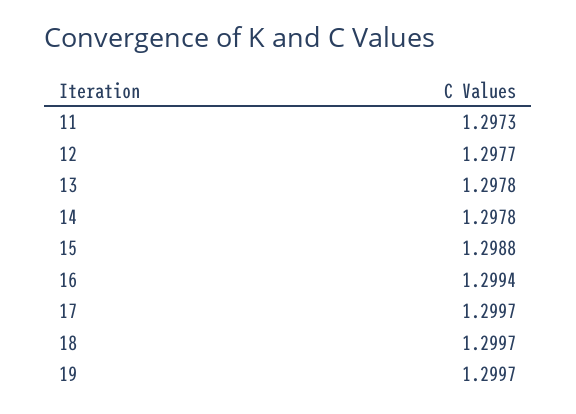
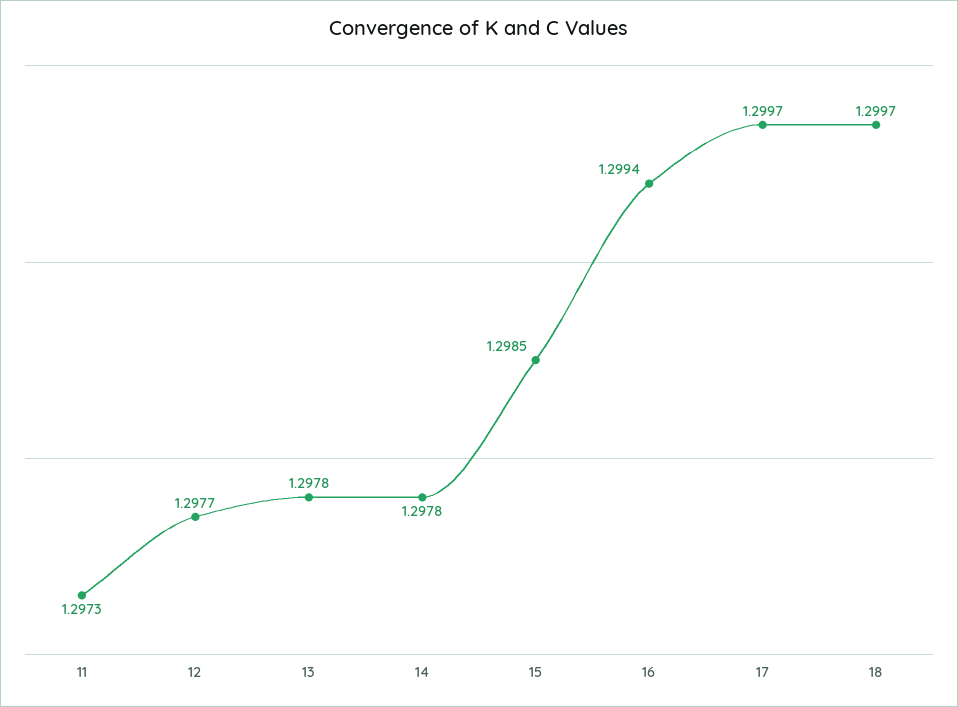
  {
    "11": 1.2973,
    "12": 1.2977,
    "13": 1.2978,
    "14": 1.2978,
-   "15": 1.2988,
+   "15": 1.2985,
    "16": 1.2994,
    "17": 1.2997,
-   "18": 1.2997,
+   "18": 1.2997
-   "19": 1.2997
  }

